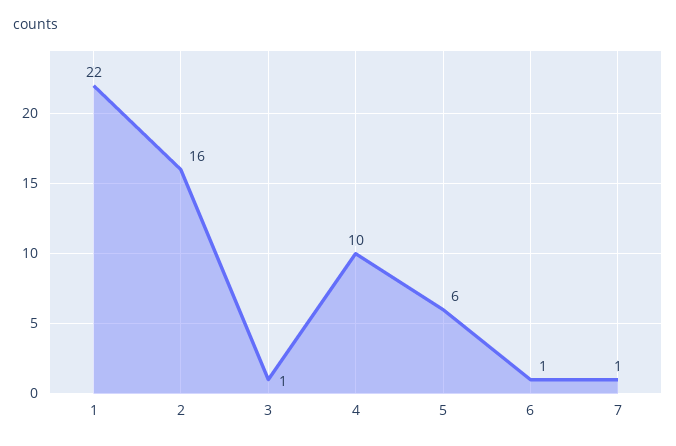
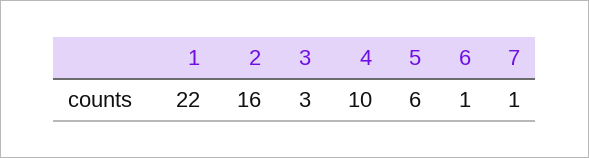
  {
    "1": 22,
    "2": 16,
-   "3": 1,
+   "3": 3,
    "4": 10,
    "5": 6,
    "6": 1,
    "7": 1
  }

